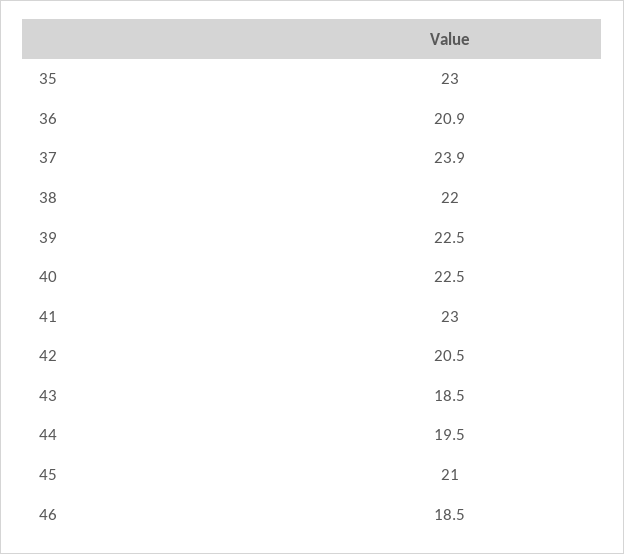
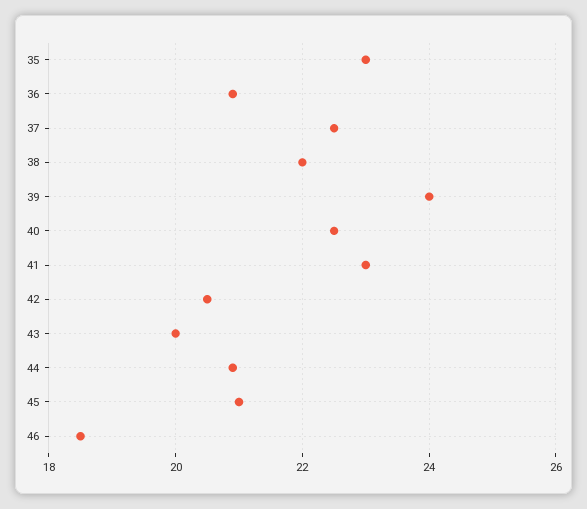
  {
    "35": 23,
    "36": 20.9,
-   "37": 23.9,
+   "37": 22.5,
    "38": 22,
-   "39": 22.5,
+   "39": 24,
    "40": 22.5,
    "41": 23,
    "42": 20.5,
-   "43": 18.5,
+   "43": 20,
-   "44": 19.5,
+   "44": 21,
    "45": 21,
    "46": 18.5
  }

